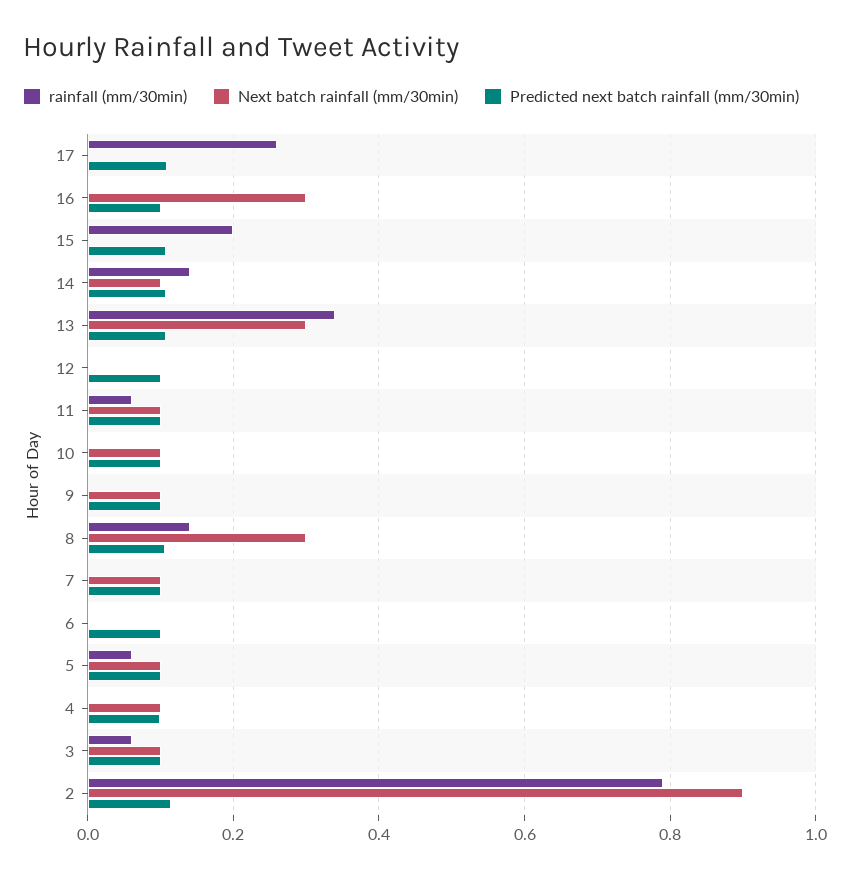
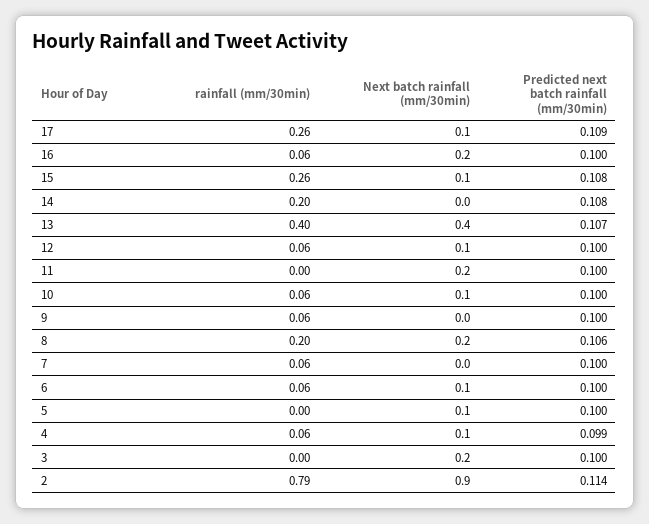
  {
    "rainfall (mm/30min)": {
      "17": 0.26,
-     "16": 0,
+     "16": 0.06,
-     "15": 0.2,
+     "15": 0.26,
-     "14": 0.14,
+     "14": 0.2,
-     "13": 0.34,
+     "13": 0.4,
-     "12": 0,
+     "12": 0.06,
-     "11": 0.06,
+     "11": 0,
-     "10": 0,
+     "10": 0.06,
-     "9": 0,
+     "9": 0.06,
-     "8": 0.14,
+     "8": 0.2,
-     "7": 0,
+     "7": 0.06,
-     "6": 0,
+     "6": 0.06,
-     "5": 0.06,
+     "5": 0,
-     "4": 0,
+     "4": 0.06,
-     "3": 0.06,
+     "3": 0,
      "2": 0.79
    },
    "Next batch rainfall (mm/30min)": {
-     "17": 0,
+     "17": 0.1,
-     "16": 0.3,
+     "16": 0.2,
-     "15": 0,
+     "15": 0.1,
-     "14": 0.1,
+     "14": 0,
-     "13": 0.3,
+     "13": 0.4,
-     "12": 0,
+     "12": 0.1,
-     "11": 0.1,
+     "11": 0.2,
      "10": 0.1,
-     "9": 0.1,
+     "9": 0,
-     "8": 0.3,
+     "8": 0.2,
-     "7": 0.1,
+     "7": 0,
-     "6": 0,
+     "6": 0.1,
      "5": 0.1,
      "4": 0.1,
-     "3": 0.1,
+     "3": 0.2,
      "2": 0.9
    },
    "Predicted next batch rainfall (mm/30min)": {
      "17": 0.109,
      "16": 0.1,
      "15": 0.108,
      "14": 0.108,
      "13": 0.107,
      "12": 0.1,
      "11": 0.1,
      "10": 0.1,
      "9": 0.1,
      "8": 0.106,
      "7": 0.1,
      "6": 0.1,
      "5": 0.1,
      "4": 0.099,
      "3": 0.1,
      "2": 0.114
    }
  }

